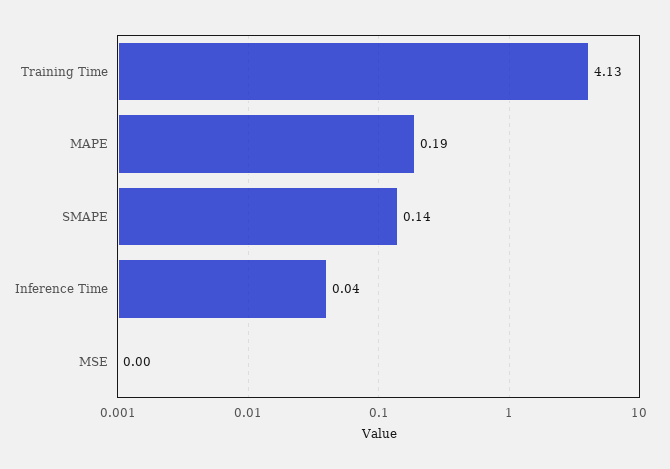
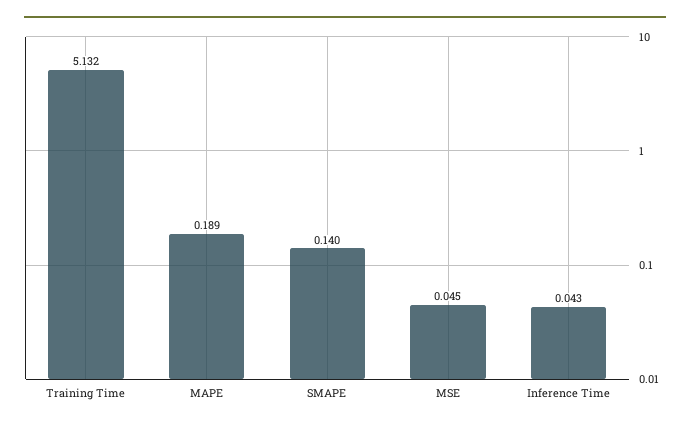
  {
-   "Training Time": 4.13,
+   "Training Time": 5.132,
    "MAPE": 0.189,
    "SMAPE": 0.14,
    "Inference Time": 0.043,
-   "MSE": 0
+   "MSE": 0.045
  }

